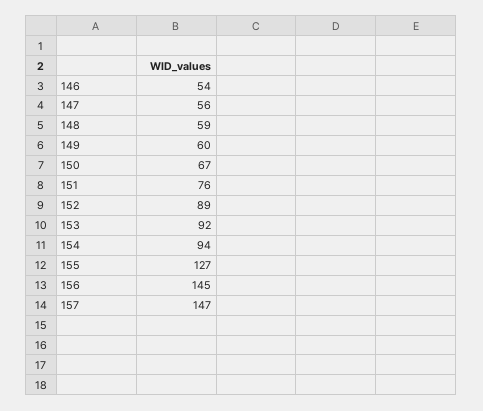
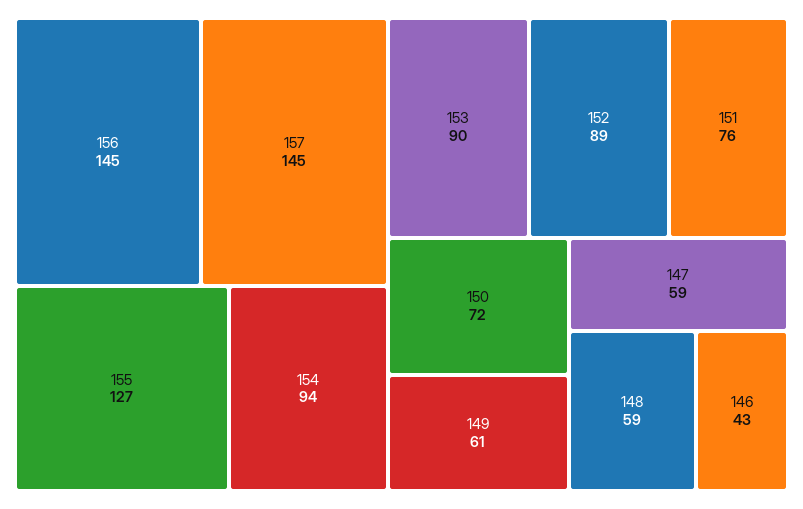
  {
-   "146": 54,
+   "146": 43,
-   "147": 56,
+   "147": 59,
    "148": 59,
-   "149": 60,
+   "149": 61,
-   "150": 67,
+   "150": 72,
    "151": 76,
    "152": 89,
-   "153": 92,
+   "153": 90,
    "154": 94,
    "155": 127,
    "156": 145,
-   "157": 147
+   "157": 145
  }

